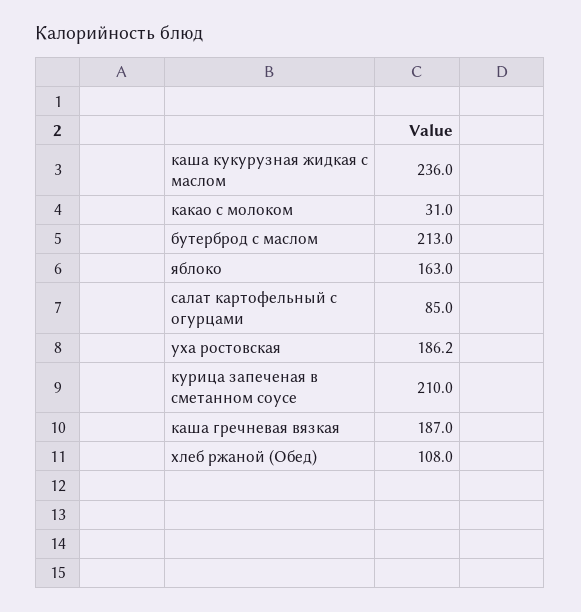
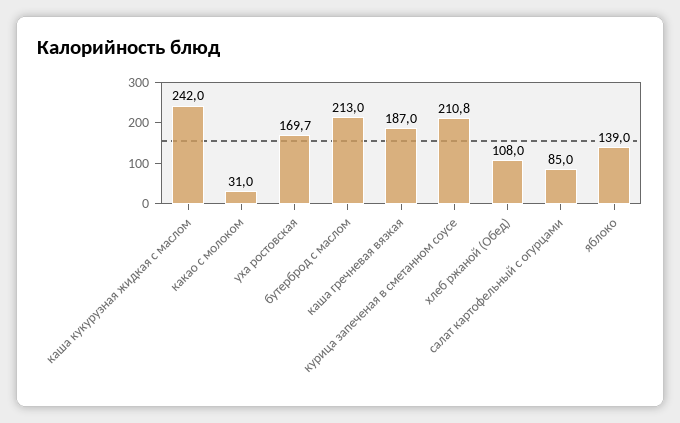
  {
-   "каша кукурузная жидкая с маслом": 236,
+   "каша кукурузная жидкая с маслом": 242,
    "какао с молоком": 31,
    "бутерброд с маслом": 213,
-   "яблоко": 163,
+   "яблоко": 139,
    "салат картофельный с огурцами": 85,
-   "уха ростовская": 186.2,
+   "уха ростовская": 169.7,
-   "курица запеченая в сметанном соусе": 210,
+   "курица запеченая в сметанном соусе": 210.8,
    "каша гречневая вязкая": 187,
    "хлеб ржаной (Обед)": 108
  }

